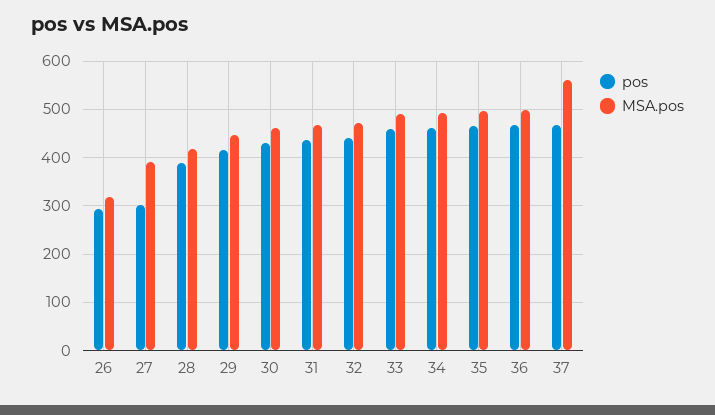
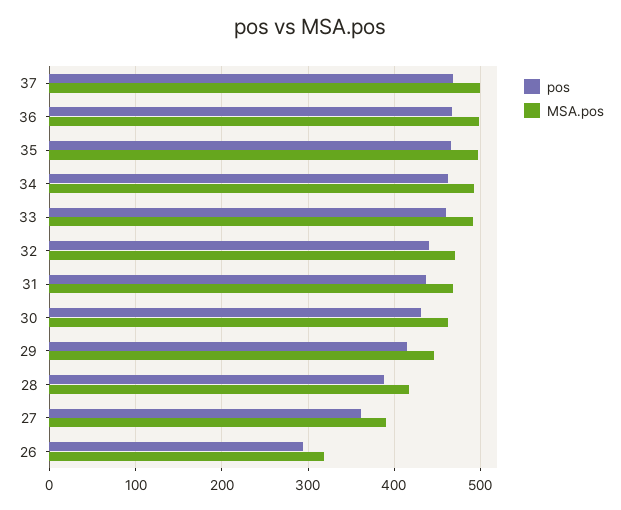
  {
    "pos": {
      "26": 290,
-     "27": 300,
+     "27": 360,
      "28": 390,
      "29": 420,
      "30": 430,
      "31": 440,
      "32": 440,
      "33": 460,
      "34": 460,
      "35": 470,
      "36": 470,
      "37": 470
    },
    "MSA.pos": {
      "26": 320,
      "27": 390,
      "28": 420,
      "29": 450,
      "30": 460,
      "31": 470,
      "32": 470,
      "33": 490,
      "34": 490,
      "35": 500,
      "36": 500,
-     "37": 560
+     "37": 500
    }
  }

